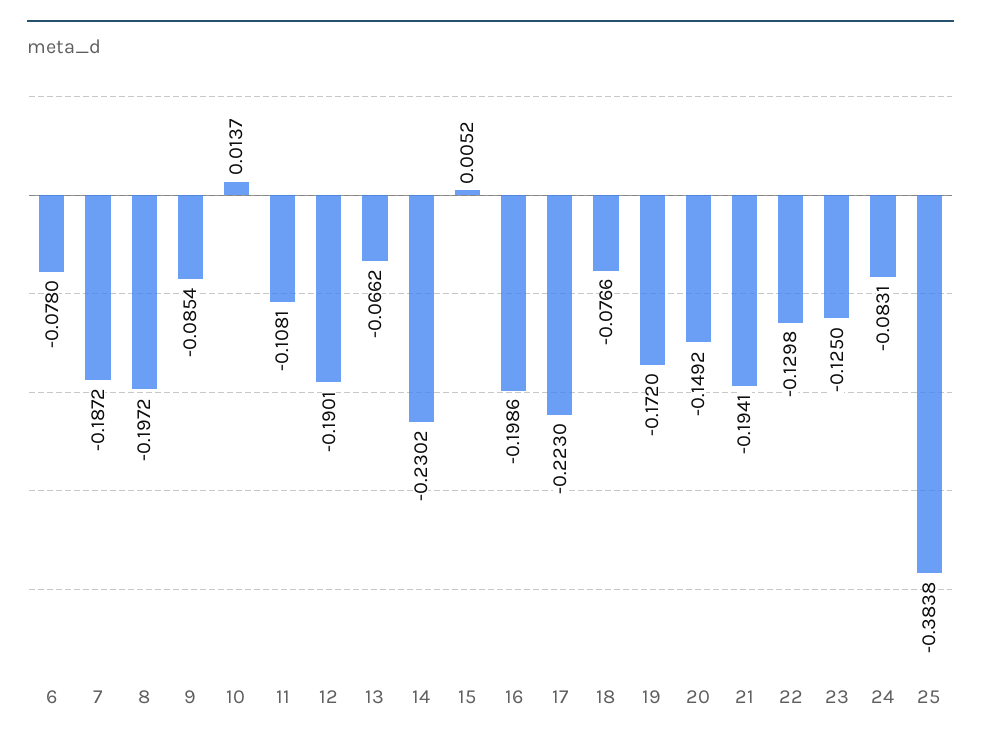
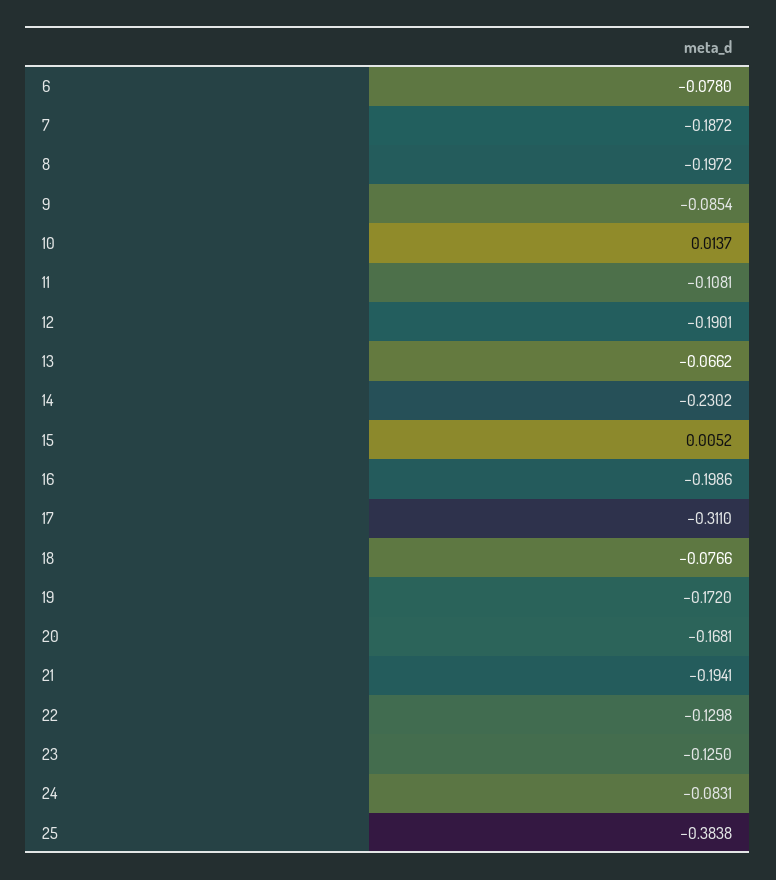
  {
    "6": -0.078,
    "7": -0.1872,
    "8": -0.1972,
    "9": -0.0854,
    "10": 0.0137,
    "11": -0.1081,
    "12": -0.1901,
    "13": -0.0662,
    "14": -0.2302,
    "15": 0.0052,
    "16": -0.1986,
-   "17": -0.223,
+   "17": -0.311,
    "18": -0.0766,
    "19": -0.172,
-   "20": -0.1492,
+   "20": -0.1681,
    "21": -0.1941,
    "22": -0.1298,
    "23": -0.125,
    "24": -0.0831,
    "25": -0.3838
  }

